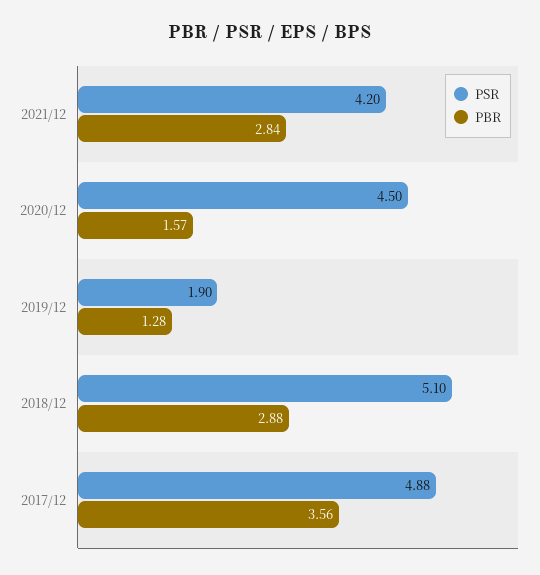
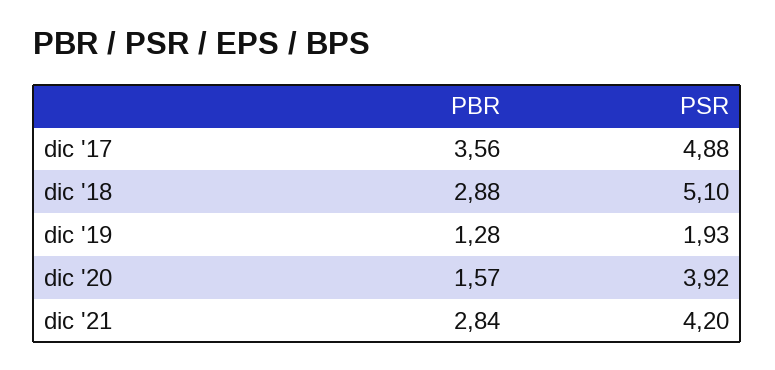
  {
    "PSR": {
      "2021/12": 4.2,
-     "2020/12": 4.5,
+     "2020/12": 3.92,
-     "2019/12": 1.9,
+     "2019/12": 1.93,
      "2018/12": 5.1,
      "2017/12": 4.88
    },
    "PBR": {
      "2021/12": 2.84,
      "2020/12": 1.57,
      "2019/12": 1.28,
      "2018/12": 2.88,
      "2017/12": 3.56
    }
  }

